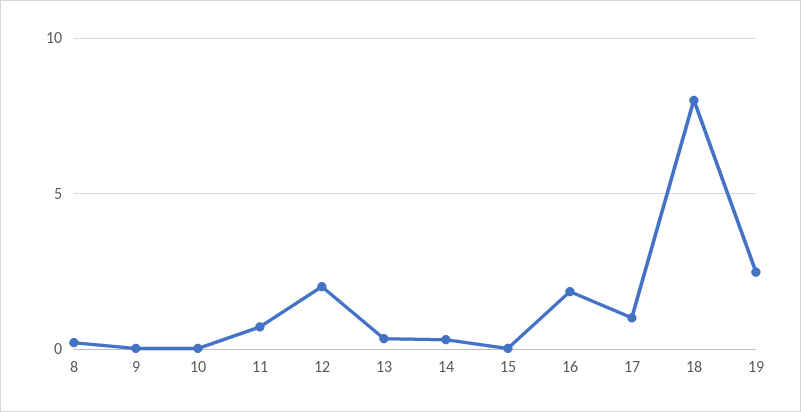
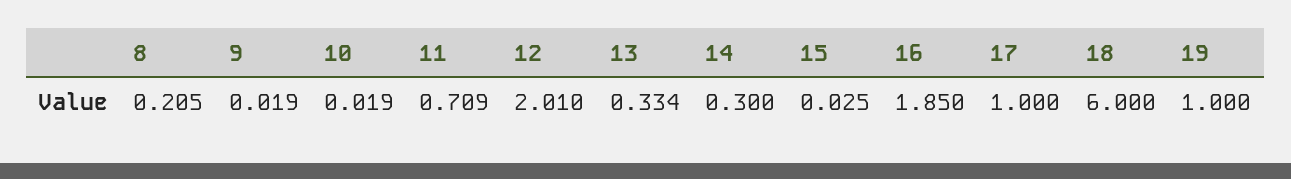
  {
    "8": 0.205,
    "9": 0.019,
    "10": 0.019,
    "11": 0.709,
    "12": 2.01,
    "13": 0.334,
    "14": 0.3,
    "15": 0.025,
    "16": 1.85,
    "17": 1,
-   "18": 8,
+   "18": 6,
-   "19": 2.5
+   "19": 1
  }

